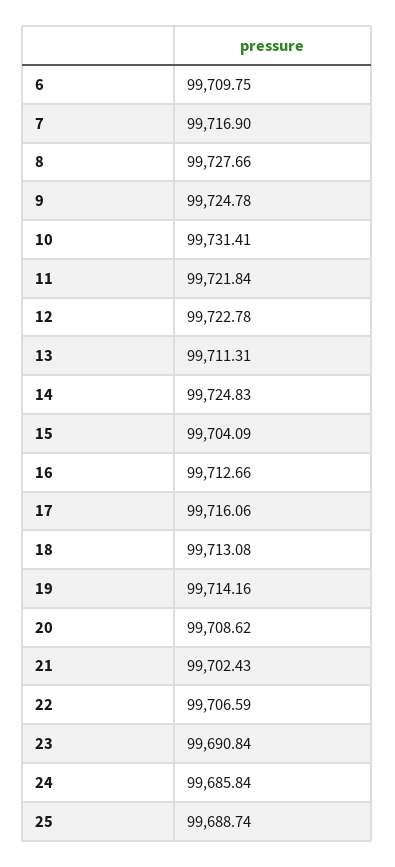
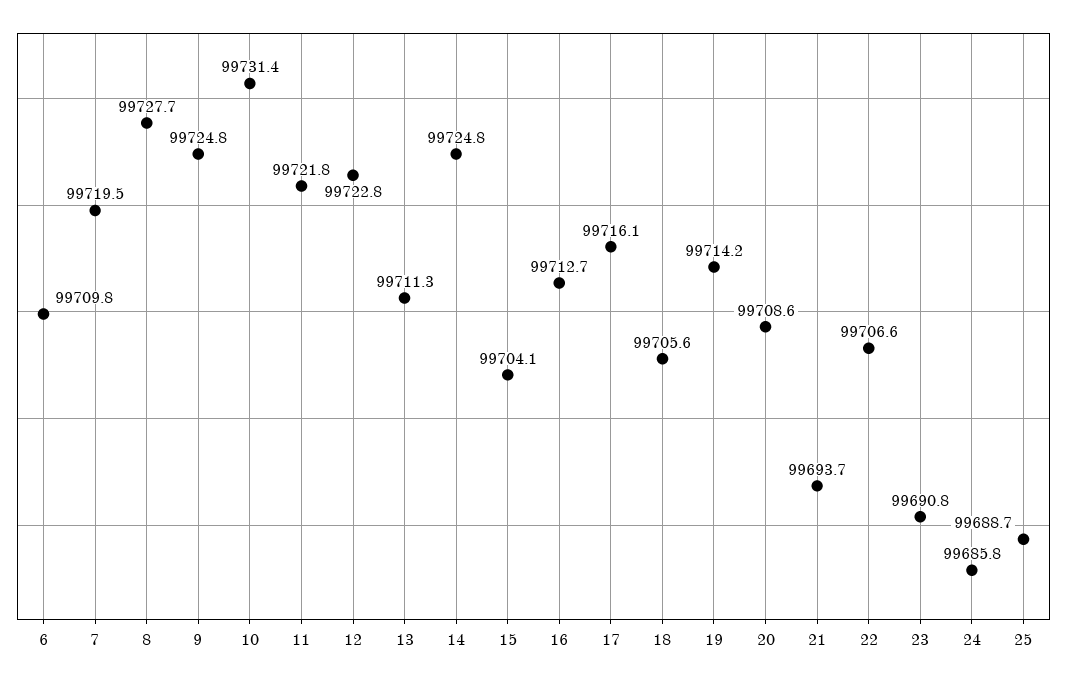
  {
    "6": 99709.75,
-   "7": 99716.9,
+   "7": 99719.5,
    "8": 99727.66,
    "9": 99724.78,
    "10": 99731.41,
    "11": 99721.84,
    "12": 99722.78,
    "13": 99711.31,
    "14": 99724.83,
    "15": 99704.09,
    "16": 99712.66,
    "17": 99716.06,
-   "18": 99713.08,
+   "18": 99705.6,
    "19": 99714.16,
    "20": 99708.62,
-   "21": 99702.43,
+   "21": 99693.7,
    "22": 99706.59,
    "23": 99690.84,
    "24": 99685.84,
    "25": 99688.74
  }

